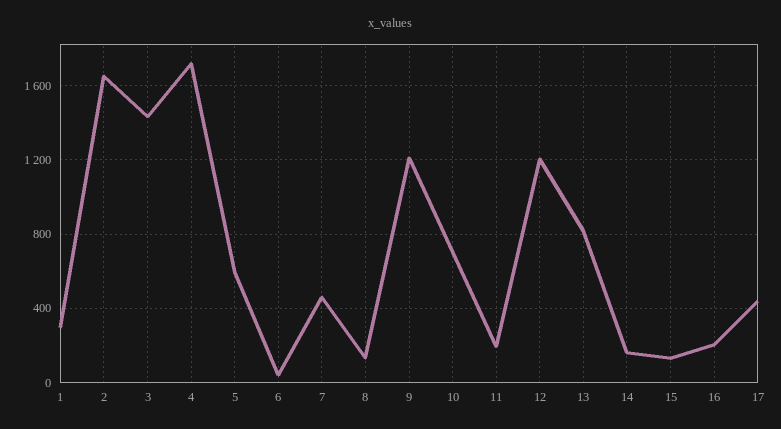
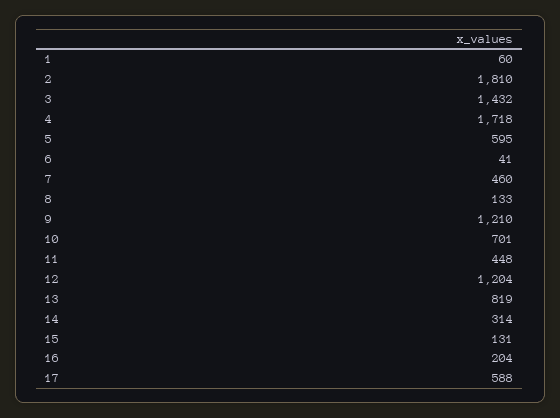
  {
-   "1": 300,
+   "1": 60,
-   "2": 1650,
+   "2": 1810,
    "3": 1432,
    "4": 1718,
    "5": 595,
    "6": 41,
    "7": 460,
    "8": 133,
    "9": 1210,
    "10": 701,
-   "11": 200,
+   "11": 448,
    "12": 1204,
    "13": 819,
-   "14": 150,
+   "14": 314,
    "15": 131,
    "16": 204,
-   "17": 450
+   "17": 588
  }

